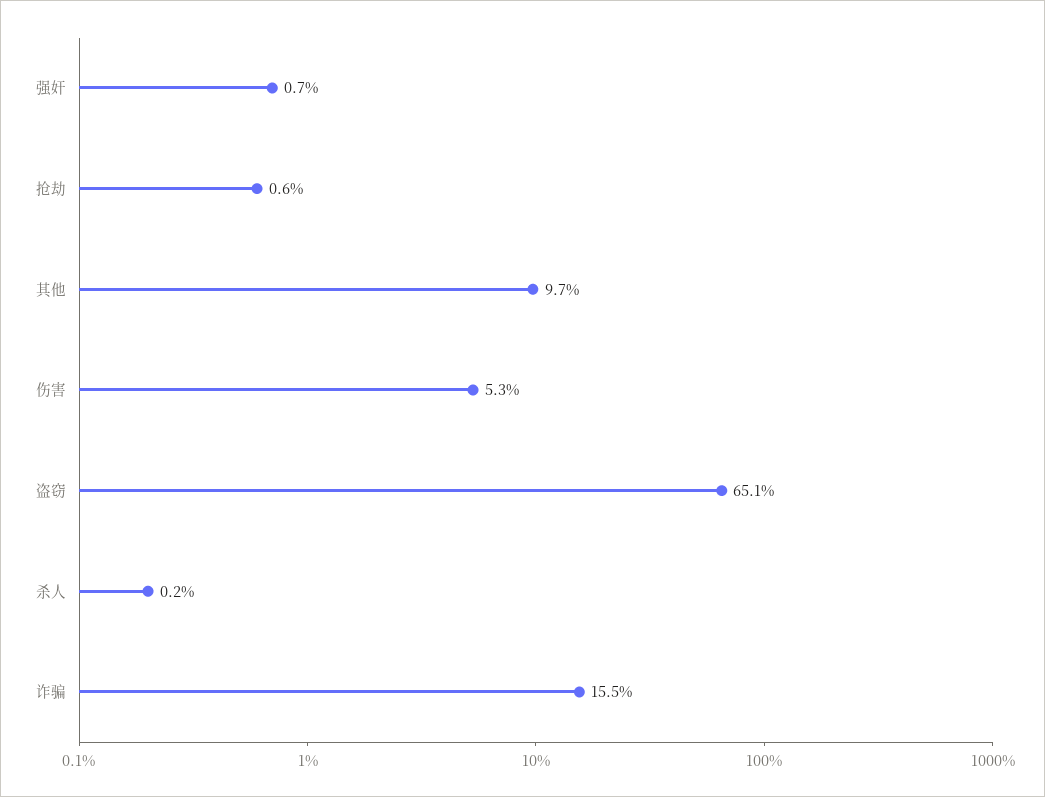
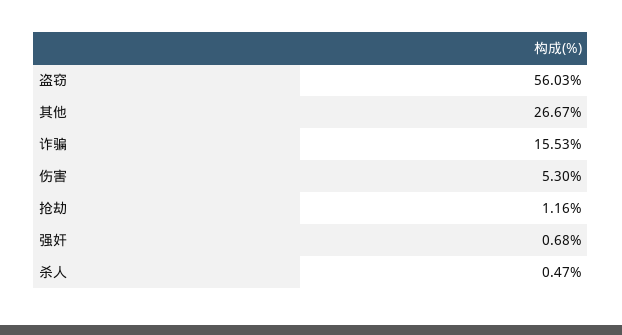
  {
    "强奸": 0.68,
-   "抢劫": 0.6,
+   "抢劫": 1.16,
-   "其他": 9.7,
+   "其他": 26.67,
    "伤害": 5.3,
-   "盗窃": 65.1,
+   "盗窃": 56.03,
-   "杀人": 0.2,
+   "杀人": 0.47,
    "诈骗": 15.53
  }

